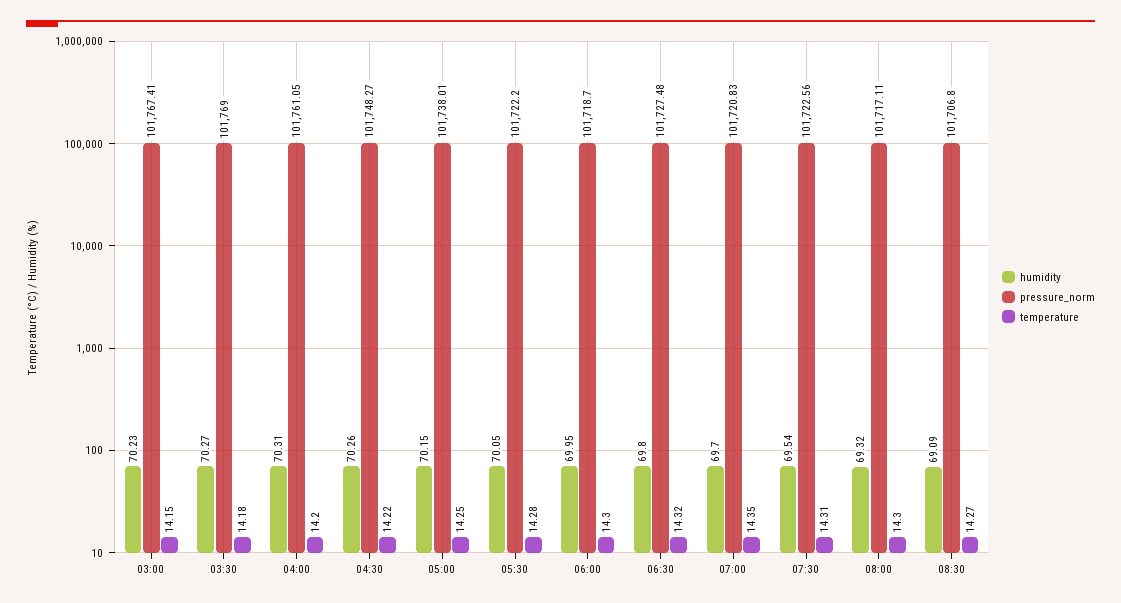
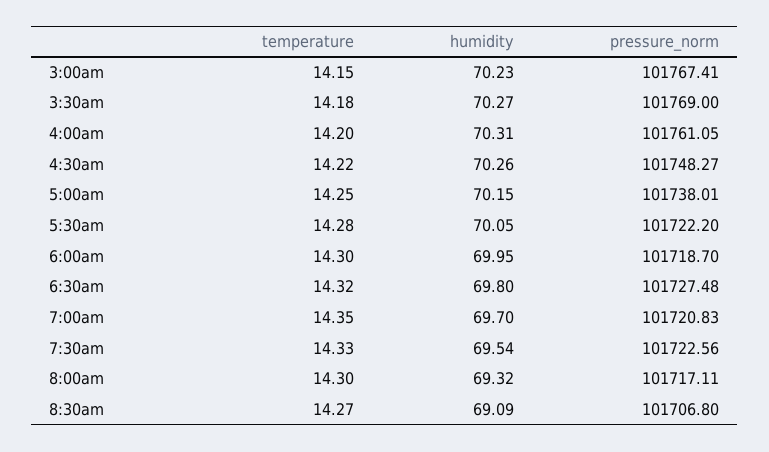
  {
    "humidity": {
      "03:00": 70.23,
      "03:30": 70.27,
      "04:00": 70.31,
      "04:30": 70.26,
      "05:00": 70.15,
      "05:30": 70.05,
      "06:00": 69.95,
      "06:30": 69.8,
      "07:00": 69.7,
      "07:30": 69.54,
      "08:00": 69.32,
      "08:30": 69.09
    },
    "pressure_norm": {
      "03:00": 101767.41,
      "03:30": 101769,
      "04:00": 101761.05,
      "04:30": 101748.27,
      "05:00": 101738.01,
      "05:30": 101722.2,
      "06:00": 101718.7,
      "06:30": 101727.48,
      "07:00": 101720.83,
      "07:30": 101722.56,
      "08:00": 101717.11,
      "08:30": 101706.8
    },
    "temperature": {
      "03:00": 14.15,
      "03:30": 14.18,
      "04:00": 14.2,
      "04:30": 14.22,
      "05:00": 14.25,
      "05:30": 14.28,
      "06:00": 14.3,
      "06:30": 14.32,
      "07:00": 14.35,
-     "07:30": 14.31,
+     "07:30": 14.33,
      "08:00": 14.3,
      "08:30": 14.27
    }
  }

